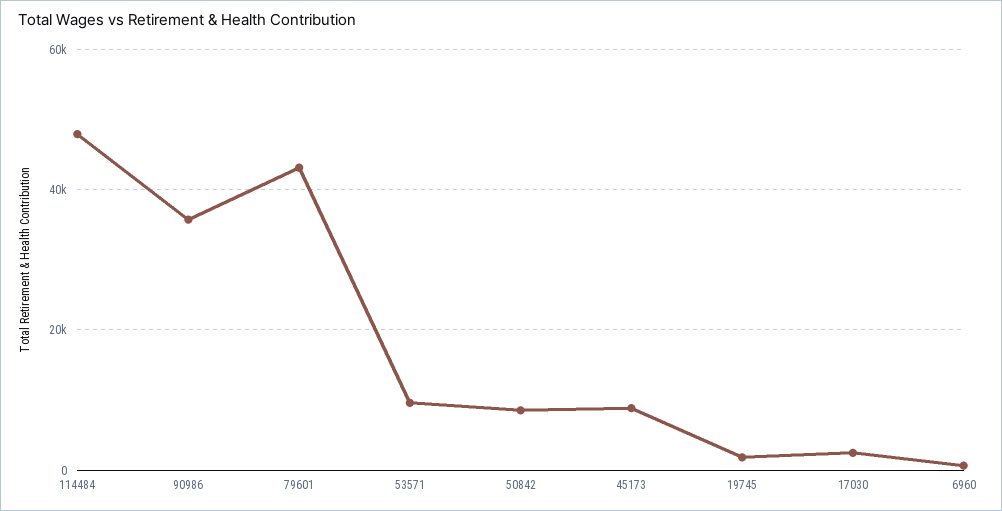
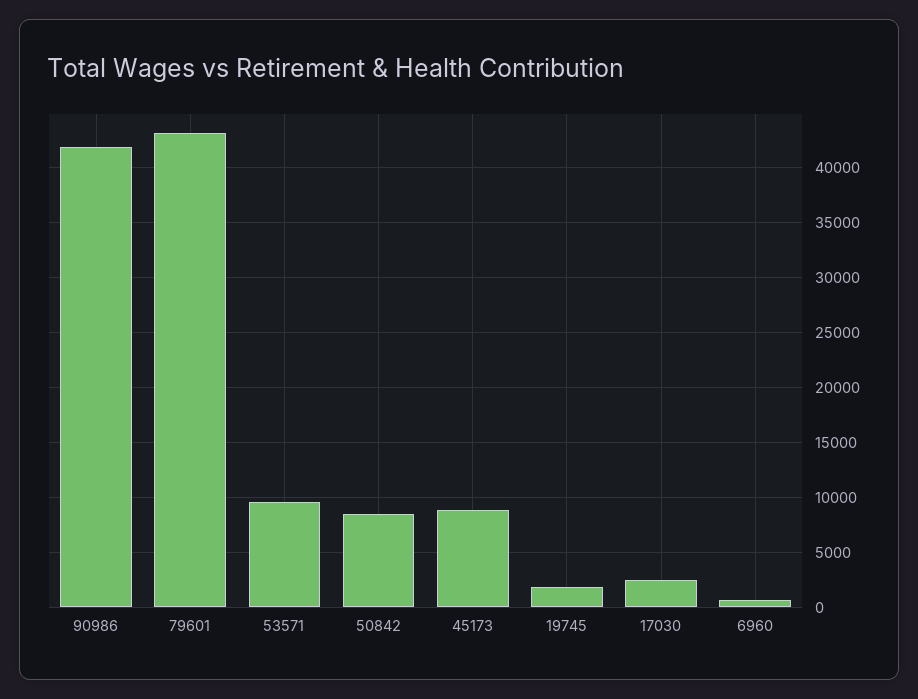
  {
-   "114484": 48000,
-   "90986": 36000,
+   "90986": 42000,
    "79601": 43000,
    "53571": 10000,
    "50842": 9000,
    "45173": 9000,
    "19745": 2000,
    "17030": 2000,
    "6960": 1000
  }

